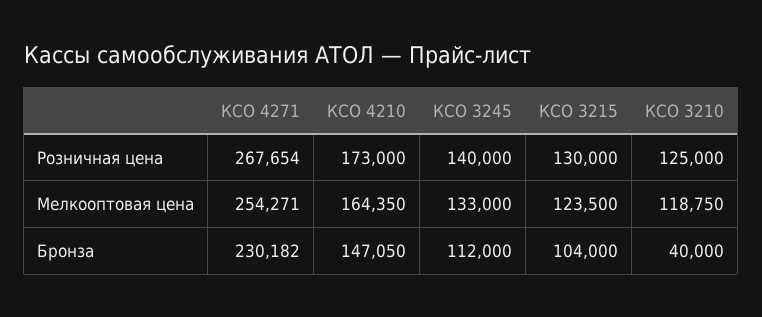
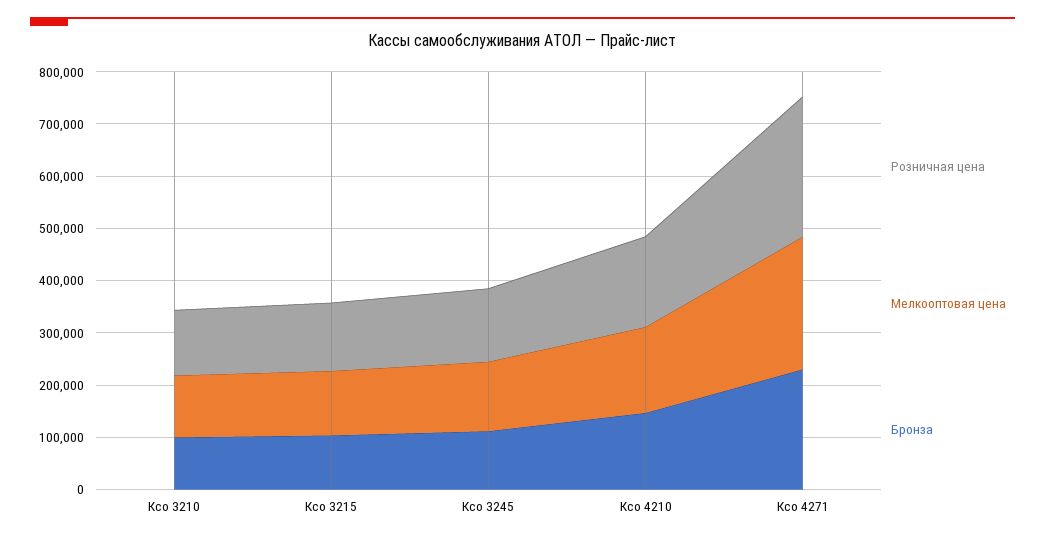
  {
    "Розничная цена": {
      "КСО 4271": 267654,
      "КСО 4210": 173000,
      "КСО 3245": 140000,
      "КСО 3215": 130000,
      "КСО 3210": 125000
    },
    "Мелкооптовая цена": {
      "КСО 4271": 254271,
      "КСО 4210": 164350,
      "КСО 3245": 133000,
      "КСО 3215": 123500,
      "КСО 3210": 118750
    },
    "Бронза": {
      "КСО 4271": 230182,
      "КСО 4210": 147050,
      "КСО 3245": 112000,
      "КСО 3215": 104000,
-     "КСО 3210": 40000
+     "КСО 3210": 100000
    }
  }

